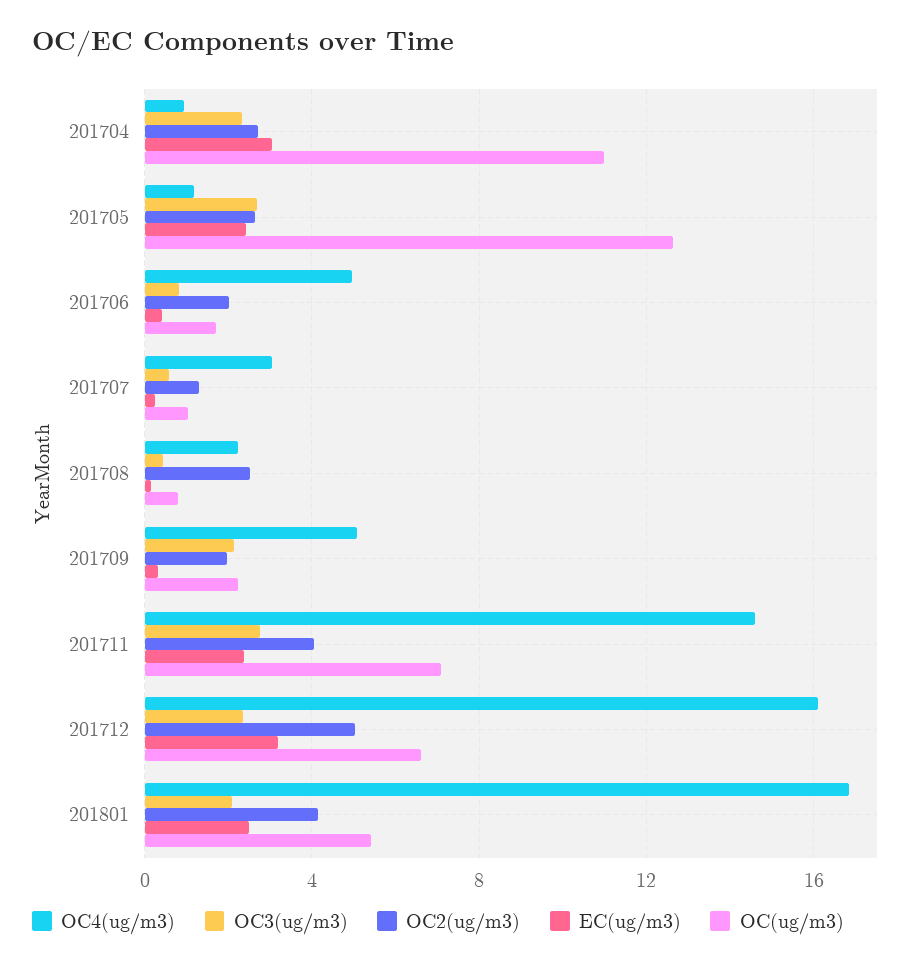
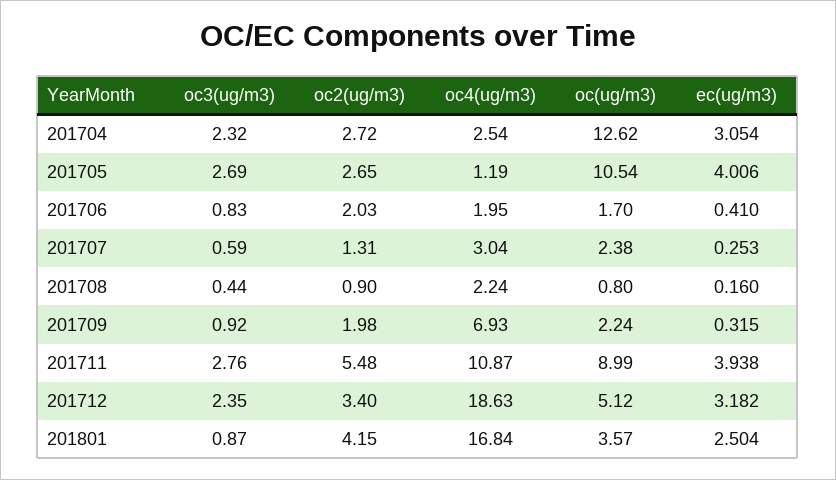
  {
    "OC4(ug/m3)": {
-     "201704": 1,
+     "201704": 2.54,
      "201705": 1.19,
-     "201706": 5,
+     "201706": 1.95,
      "201707": 3.04,
      "201708": 2.24,
-     "201709": 5,
+     "201709": 6.93,
-     "201711": 14.5,
+     "201711": 10.87,
-     "201712": 16,
+     "201712": 18.63,
      "201801": 16.84
    },
    "OC3(ug/m3)": {
      "201704": 2.32,
      "201705": 2.69,
      "201706": 0.83,
      "201707": 0.59,
      "201708": 0.44,
-     "201709": 2,
+     "201709": 0.92,
      "201711": 2.76,
      "201712": 2.35,
-     "201801": 2
+     "201801": 0.87
    },
    "OC2(ug/m3)": {
      "201704": 2.72,
      "201705": 2.65,
      "201706": 2.03,
      "201707": 1.31,
-     "201708": 2.5,
+     "201708": 0.9,
      "201709": 1.98,
-     "201711": 4,
+     "201711": 5.48,
-     "201712": 5,
+     "201712": 3.4,
      "201801": 4.15
    },
    "EC(ug/m3)": {
      "201704": 3.054,
-     "201705": 2.5,
+     "201705": 4.006,
      "201706": 0.41,
      "201707": 0.253,
      "201708": 0.16,
      "201709": 0.315,
-     "201711": 2.5,
+     "201711": 3.938,
      "201712": 3.182,
      "201801": 2.504
    },
    "OC(ug/m3)": {
-     "201704": 11,
+     "201704": 12.62,
-     "201705": 12.5,
+     "201705": 10.54,
      "201706": 1.7,
-     "201707": 1,
+     "201707": 2.38,
      "201708": 0.8,
      "201709": 2.24,
-     "201711": 7,
+     "201711": 8.99,
-     "201712": 6.5,
+     "201712": 5.12,
-     "201801": 5.5
+     "201801": 3.57
    }
  }

